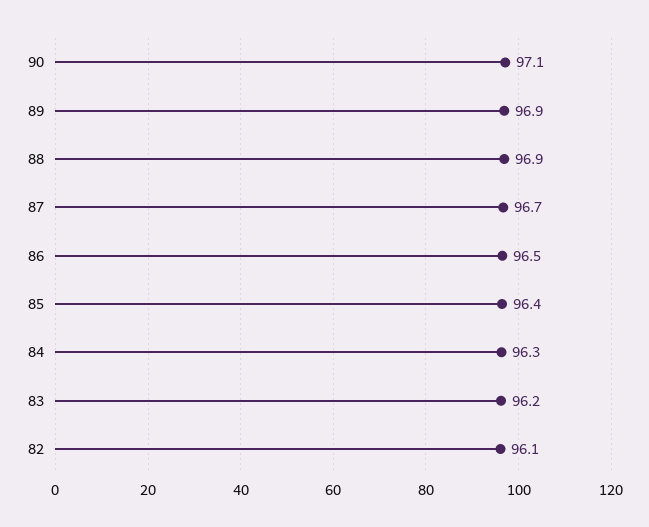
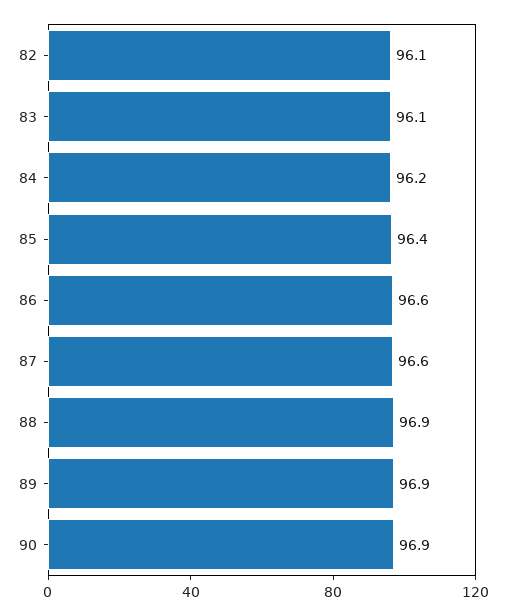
  {
-   "90": 97.1,
+   "90": 96.9,
    "89": 96.9,
    "88": 96.9,
-   "87": 96.7,
+   "87": 96.6,
-   "86": 96.5,
+   "86": 96.6,
    "85": 96.4,
-   "84": 96.3,
+   "84": 96.2,
-   "83": 96.2,
+   "83": 96.1,
    "82": 96.1
  }

